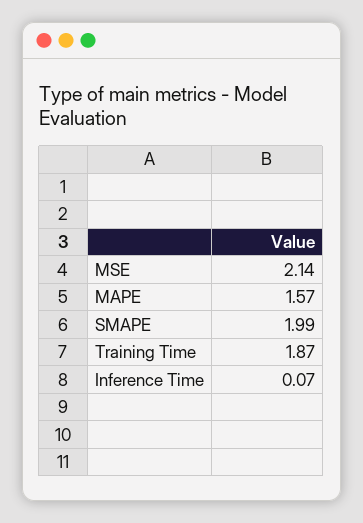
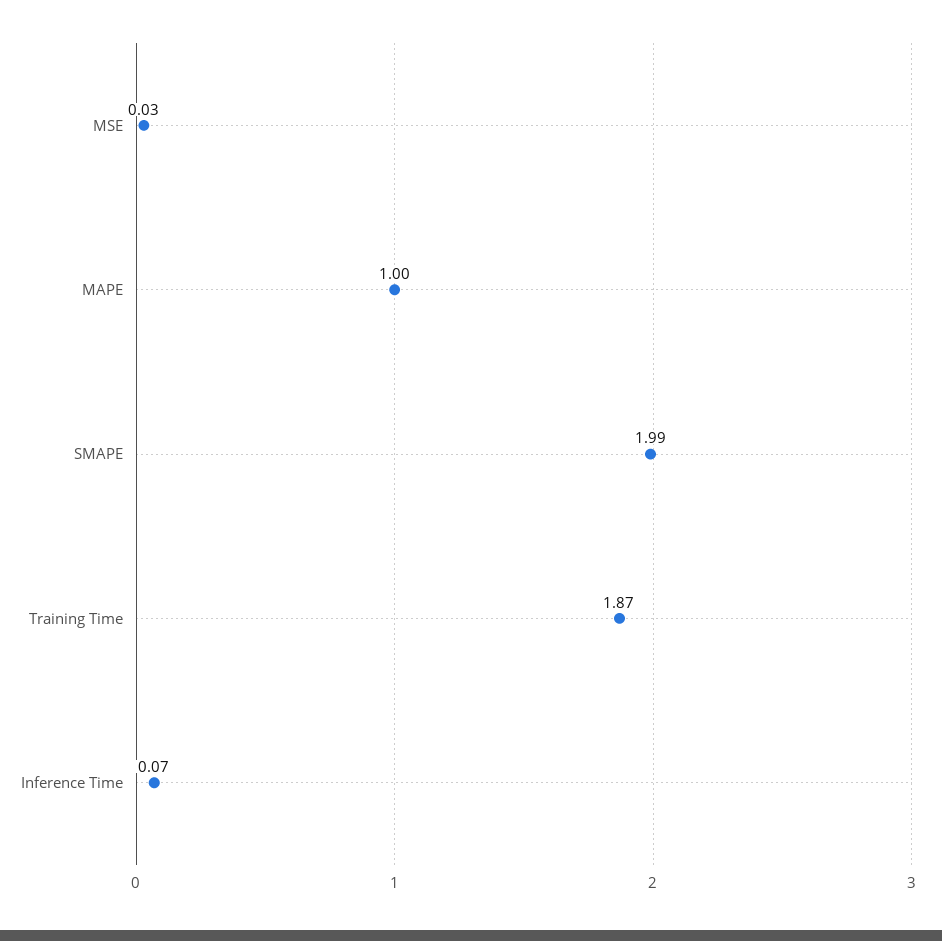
  {
-   "MSE": 2.14,
+   "MSE": 0.03,
-   "MAPE": 1.57,
+   "MAPE": 1,
    "SMAPE": 1.99,
    "Training Time": 1.87,
    "Inference Time": 0.07
  }

